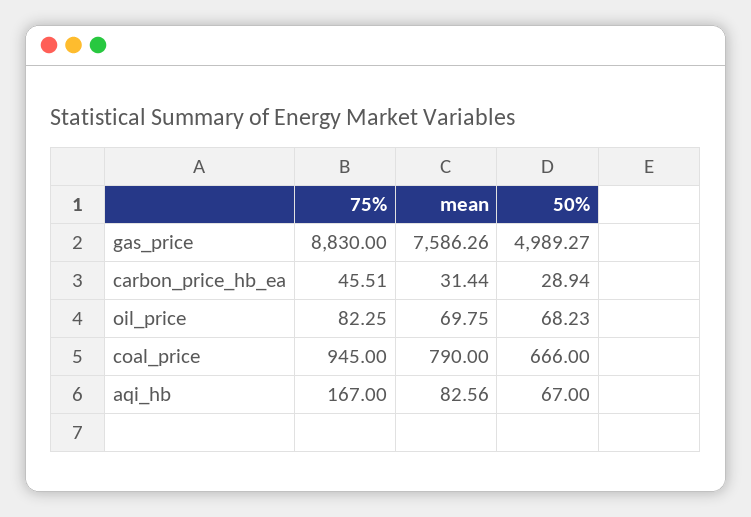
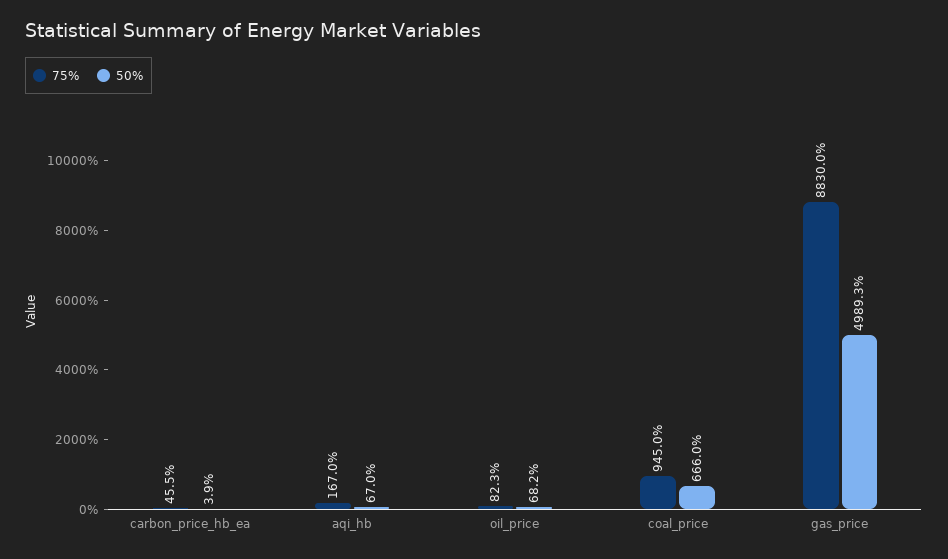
  {
    "75%": {
      "gas_price": 8830,
      "carbon_price_hb_ea": 45.51,
      "oil_price": 82.25,
      "coal_price": 945,
      "aqi_hb": 167
    },
-   "mean": {
-     "gas_price": 7586.26,
-     "carbon_price_hb_ea": 31.44,
-     "oil_price": 69.75,
-     "coal_price": 790,
-     "aqi_hb": 82.56
-   },
    "50%": {
      "gas_price": 4989.27,
-     "carbon_price_hb_ea": 28.94,
+     "carbon_price_hb_ea": 3.9,
      "oil_price": 68.23,
      "coal_price": 666,
      "aqi_hb": 67
    }
  }

